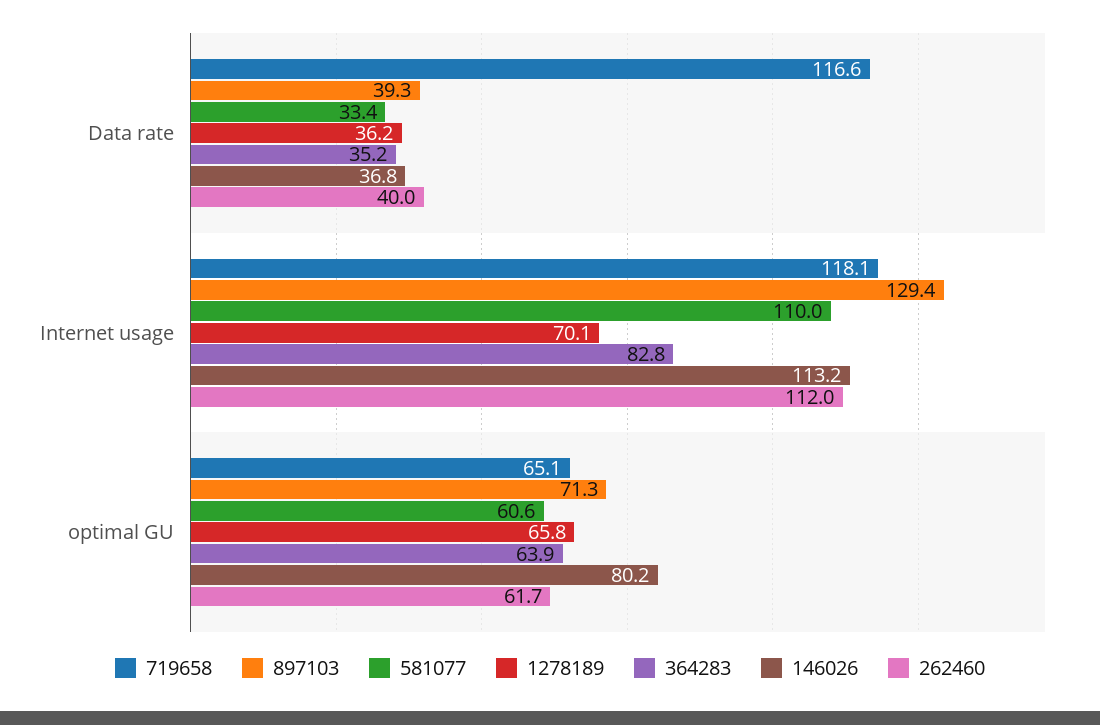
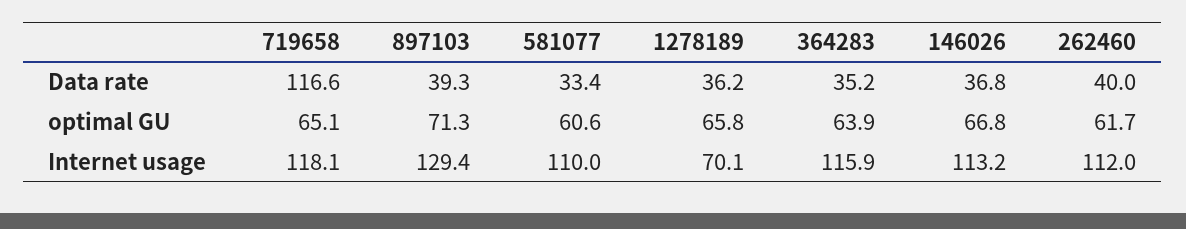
  {
    "719658": {
      "Data rate": 116.6,
      "Internet usage": 118.1,
      "optimal GU": 65.1
    },
    "897103": {
      "Data rate": 39.3,
      "Internet usage": 129.4,
      "optimal GU": 71.3
    },
    "581077": {
      "Data rate": 33.4,
      "Internet usage": 110,
      "optimal GU": 60.6
    },
    "1278189": {
      "Data rate": 36.2,
      "Internet usage": 70.1,
      "optimal GU": 65.8
    },
    "364283": {
      "Data rate": 35.2,
-     "Internet usage": 82.8,
+     "Internet usage": 115.9,
      "optimal GU": 63.9
    },
    "146026": {
      "Data rate": 36.8,
      "Internet usage": 113.2,
-     "optimal GU": 80.2
+     "optimal GU": 66.8
    },
    "262460": {
      "Data rate": 40,
      "Internet usage": 112,
      "optimal GU": 61.7
    }
  }

